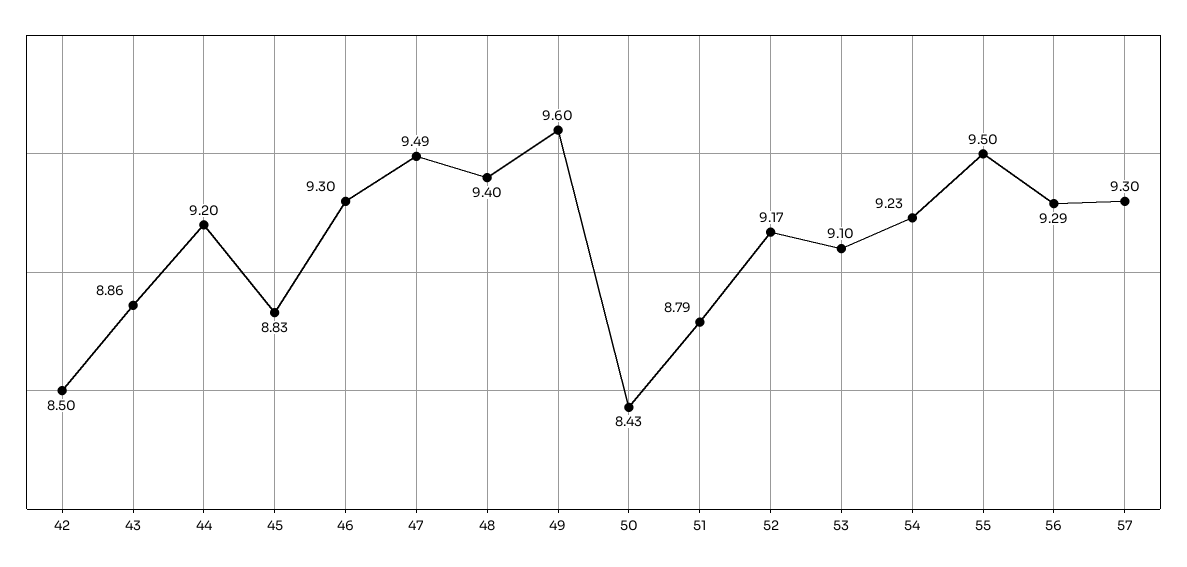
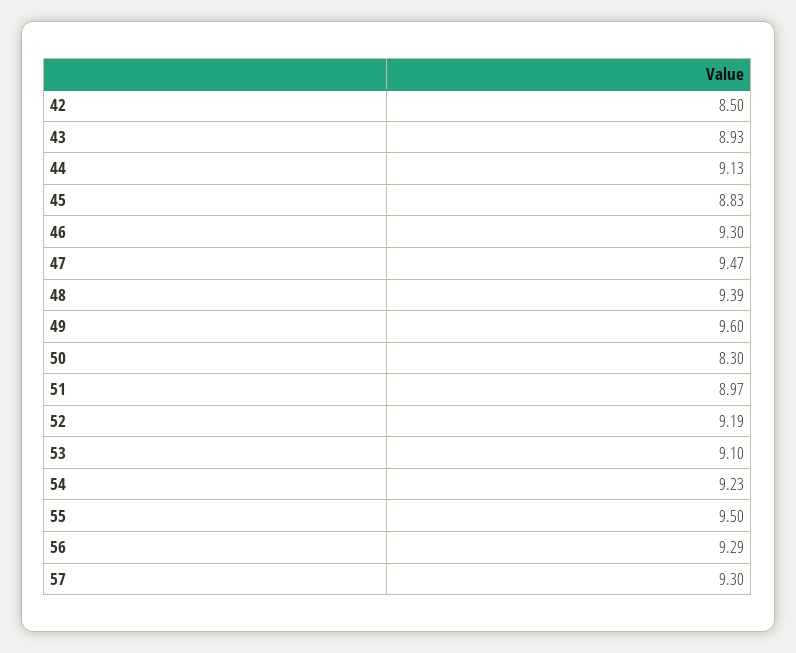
  {
    "42": 8.5,
-   "43": 8.86,
+   "43": 8.93,
-   "44": 9.2,
+   "44": 9.13,
    "45": 8.83,
    "46": 9.3,
-   "47": 9.49,
+   "47": 9.47,
-   "48": 9.4,
+   "48": 9.39,
    "49": 9.6,
-   "50": 8.43,
+   "50": 8.3,
-   "51": 8.79,
+   "51": 8.97,
-   "52": 9.17,
+   "52": 9.19,
    "53": 9.1,
    "54": 9.23,
    "55": 9.5,
    "56": 9.29,
    "57": 9.3
  }

